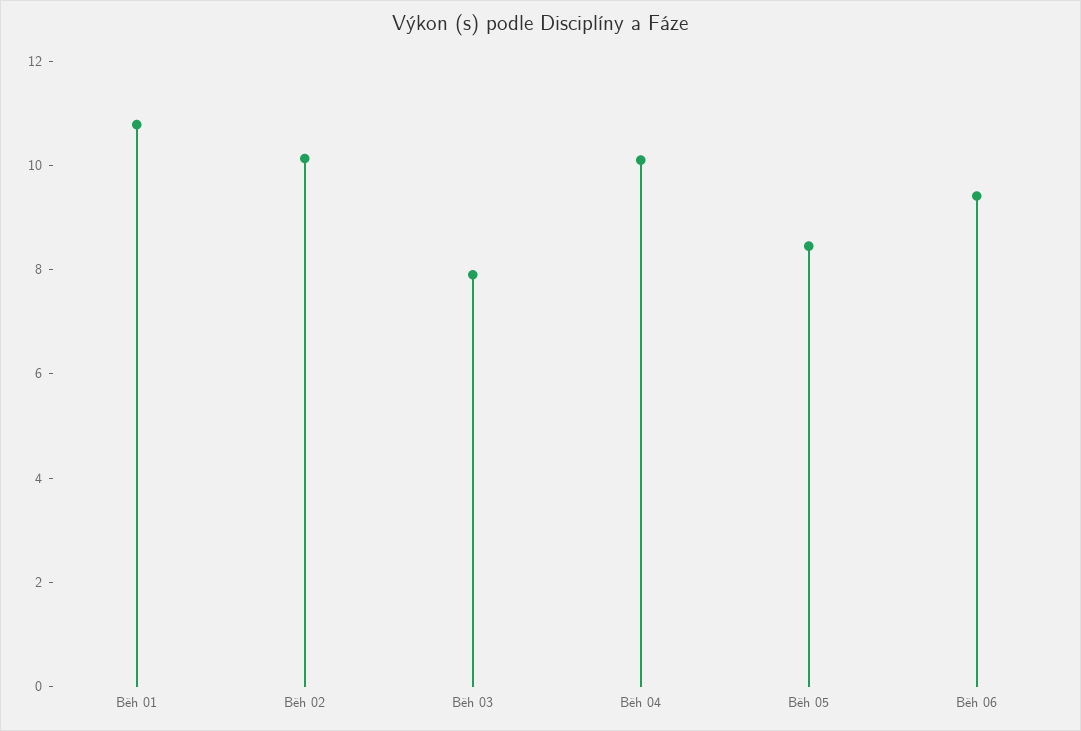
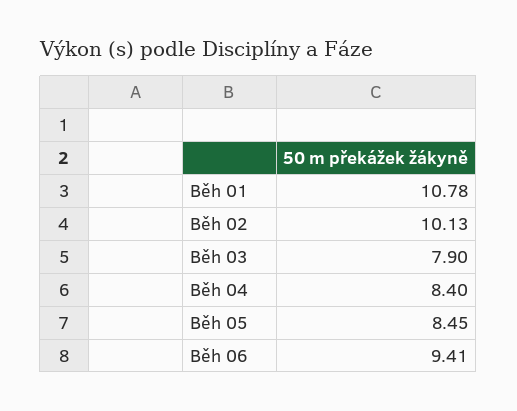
  {
    "Běh 01": 10.78,
    "Běh 02": 10.13,
    "Běh 03": 7.9,
-   "Běh 04": 10,
+   "Běh 04": 8.4,
    "Běh 05": 8.45,
    "Běh 06": 9.41
  }

